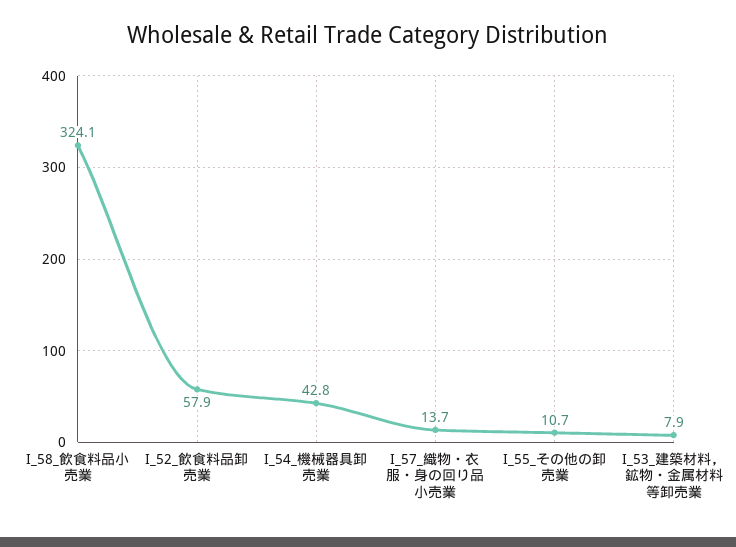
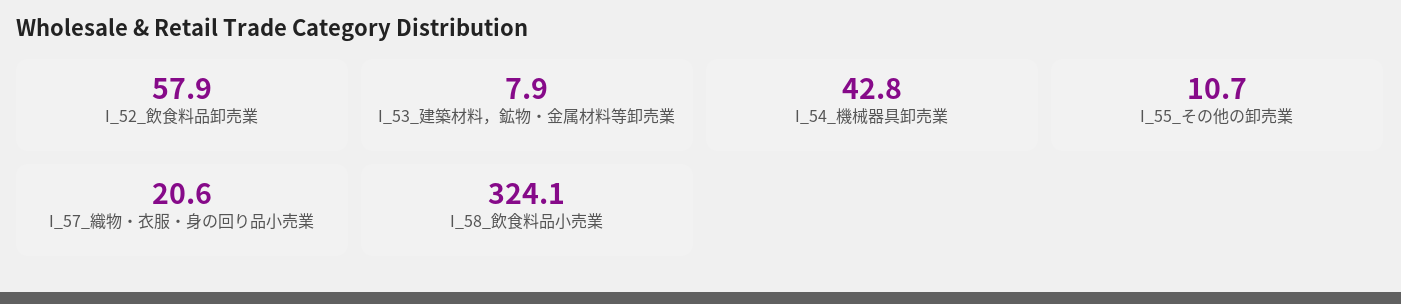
  {
    "I_58_飲食料品小売業": 324.1,
    "I_52_飲食料品卸売業": 57.9,
    "I_54_機械器具卸売業": 42.8,
-   "I_57_織物・衣服・身の回り品小売業": 13.7,
+   "I_57_織物・衣服・身の回り品小売業": 20.6,
    "I_55_その他の卸売業": 10.7,
    "I_53_建築材料，鉱物・金属材料等卸売業": 7.9
  }

